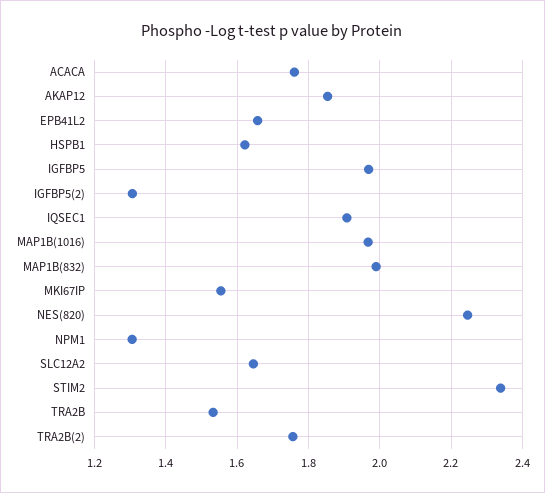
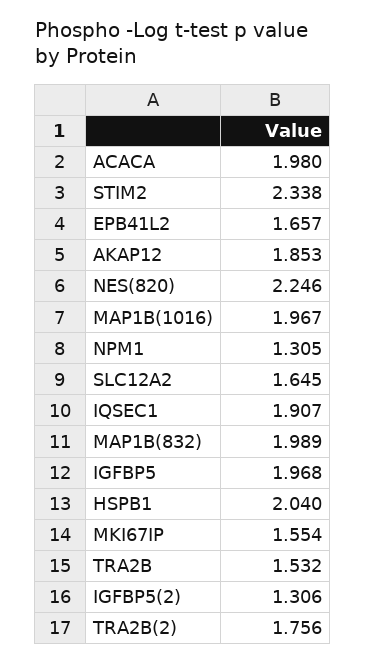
  {
-   "ACACA": 1.76,
+   "ACACA": 1.98,
    "AKAP12": 1.853,
    "EPB41L2": 1.657,
-   "HSPB1": 1.62,
+   "HSPB1": 2.04,
    "IGFBP5": 1.968,
    "IGFBP5(2)": 1.306,
    "IQSEC1": 1.907,
    "MAP1B(1016)": 1.967,
    "MAP1B(832)": 1.989,
    "MKI67IP": 1.554,
    "NES(820)": 2.246,
    "NPM1": 1.305,
    "SLC12A2": 1.645,
    "STIM2": 2.338,
    "TRA2B": 1.532,
    "TRA2B(2)": 1.756
  }

